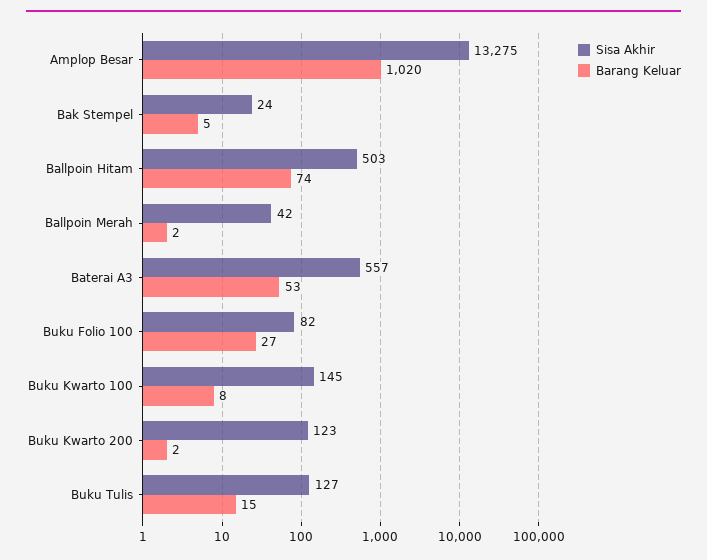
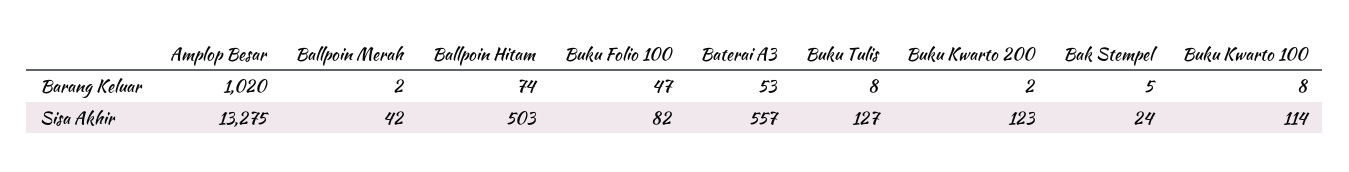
  {
    "Sisa Akhir": {
      "Amplop Besar": 13275,
      "Bak Stempel": 24,
      "Ballpoin Hitam": 503,
      "Ballpoin Merah": 42,
      "Baterai A3": 557,
      "Buku Folio 100": 82,
-     "Buku Kwarto 100": 145,
+     "Buku Kwarto 100": 114,
      "Buku Kwarto 200": 123,
      "Buku Tulis": 127
    },
    "Barang Keluar": {
      "Amplop Besar": 1020,
      "Bak Stempel": 5,
      "Ballpoin Hitam": 74,
      "Ballpoin Merah": 2,
      "Baterai A3": 53,
-     "Buku Folio 100": 27,
+     "Buku Folio 100": 47,
      "Buku Kwarto 100": 8,
      "Buku Kwarto 200": 2,
-     "Buku Tulis": 15
+     "Buku Tulis": 8
    }
  }

